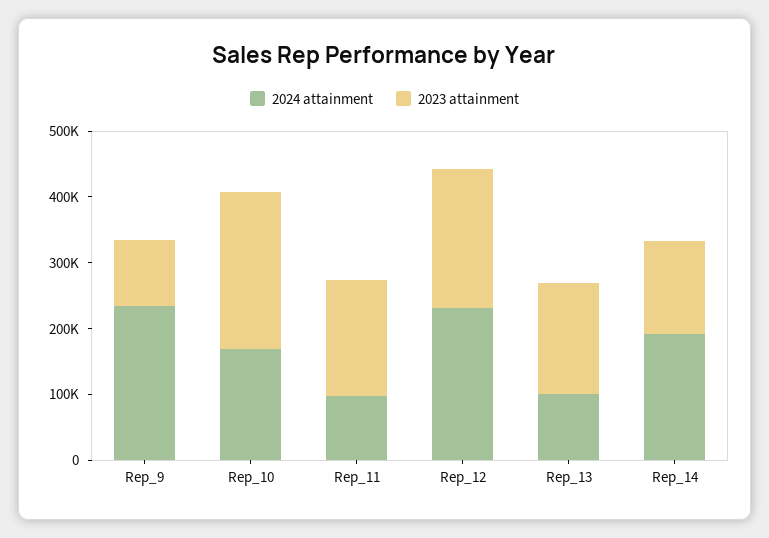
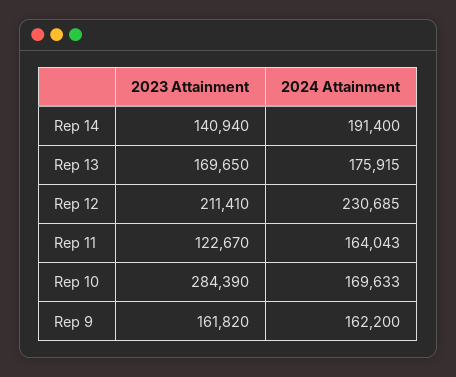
  {
    "2024 attainment": {
-     "Rep_9": 240000,
+     "Rep_9": 162200,
      "Rep_10": 169633,
-     "Rep_11": 100000,
+     "Rep_11": 164043,
      "Rep_12": 230685,
-     "Rep_13": 100000,
+     "Rep_13": 175915,
      "Rep_14": 191400
    },
    "2023 attainment": {
-     "Rep_9": 100000,
+     "Rep_9": 161820,
-     "Rep_10": 240000,
+     "Rep_10": 284390,
-     "Rep_11": 180000,
+     "Rep_11": 122670,
      "Rep_12": 211410,
      "Rep_13": 169650,
      "Rep_14": 140940
    }
  }

